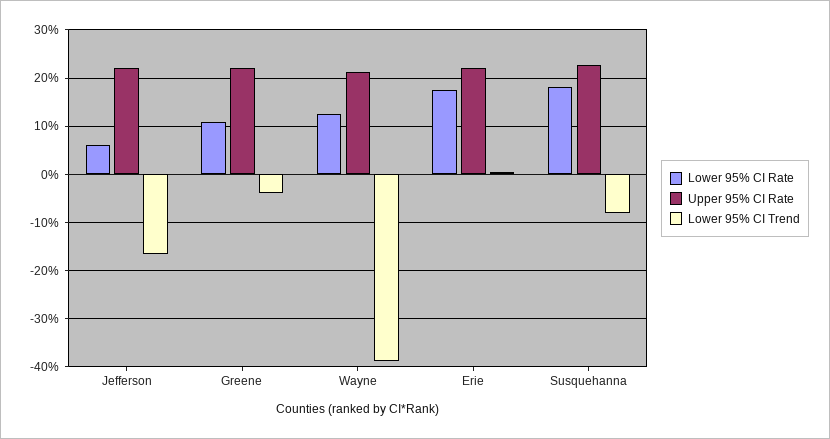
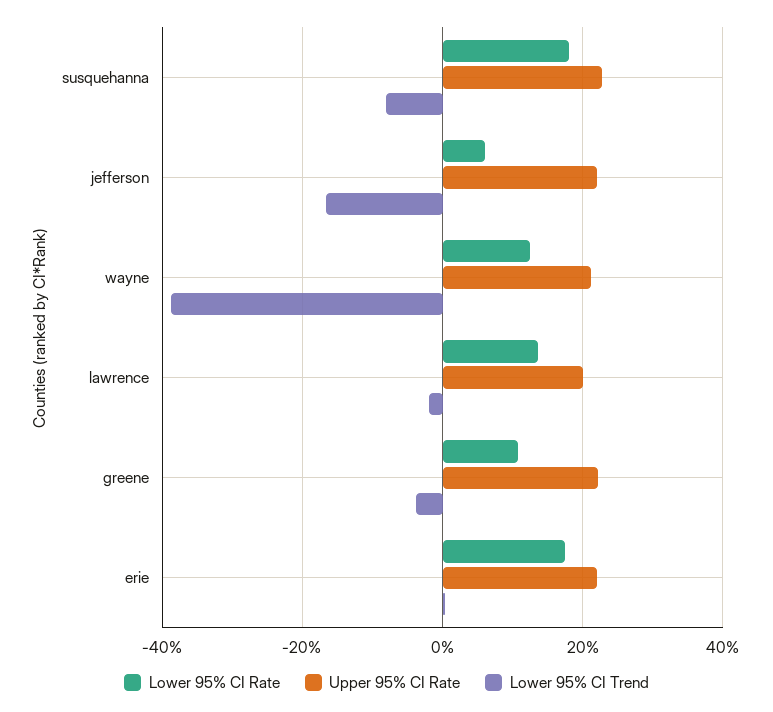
  {
    "Lower 95% CI Rate": {
      "Jefferson": 6,
      "Greene": 10,
      "Wayne": 12,
      "Erie": 18,
-     "Susquehanna": 18
+     "Susquehanna": 18,
+     "lawrence": 14
    },
    "Upper 95% CI Rate": {
      "Jefferson": 22,
      "Greene": 22,
      "Wayne": 22,
      "Erie": 22,
-     "Susquehanna": 22
+     "Susquehanna": 22,
+     "lawrence": 20
    },
    "Lower 95% CI Trend": {
      "Jefferson": -16,
      "Greene": -4,
      "Wayne": -38,
      "Erie": 0,
-     "Susquehanna": -8
+     "Susquehanna": -8,
+     "lawrence": -2
    }
  }

